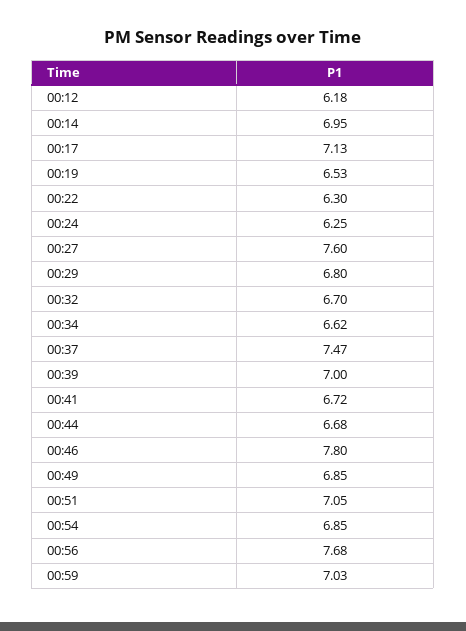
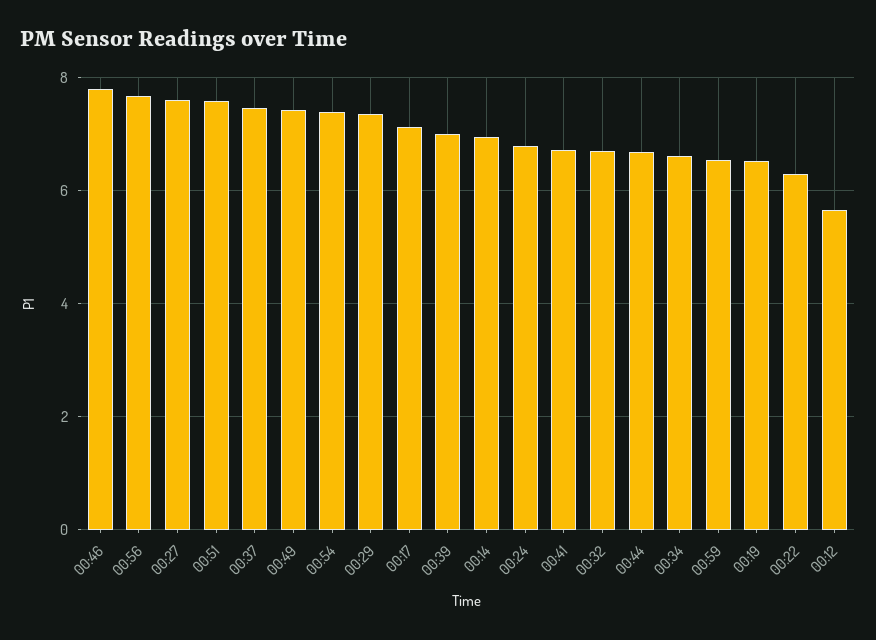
  {
-   "00:12": 6.18,
+   "00:12": 5.6,
    "00:14": 6.95,
    "00:17": 7.13,
    "00:19": 6.53,
    "00:22": 6.3,
-   "00:24": 6.25,
+   "00:24": 6.8,
    "00:27": 7.6,
-   "00:29": 6.8,
+   "00:29": 7.4,
    "00:32": 6.7,
    "00:34": 6.62,
    "00:37": 7.47,
    "00:39": 7,
    "00:41": 6.72,
    "00:44": 6.68,
    "00:46": 7.8,
-   "00:49": 6.85,
+   "00:49": 7.4,
-   "00:51": 7.05,
+   "00:51": 7.6,
-   "00:54": 6.85,
+   "00:54": 7.4,
    "00:56": 7.68,
-   "00:59": 7.03
+   "00:59": 6.6
  }

